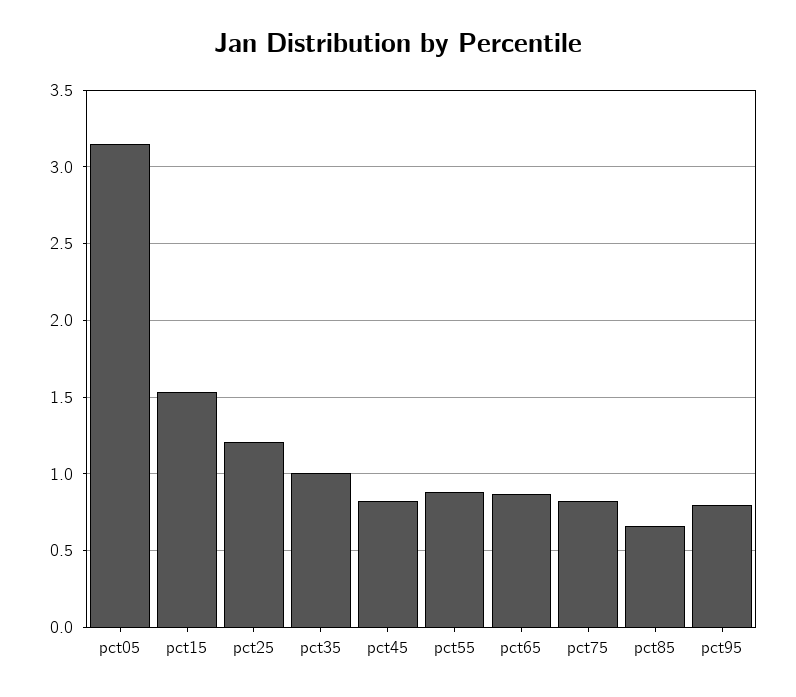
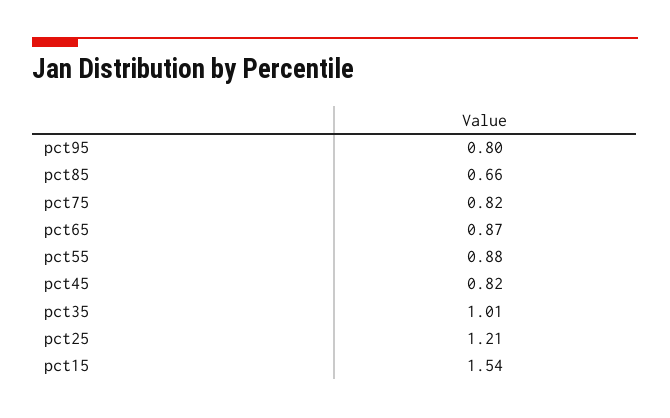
  {
-   "pct05": 3.15,
    "pct15": 1.54,
    "pct25": 1.21,
    "pct35": 1.01,
    "pct45": 0.82,
    "pct55": 0.88,
    "pct65": 0.87,
    "pct75": 0.82,
    "pct85": 0.66,
    "pct95": 0.8
  }

